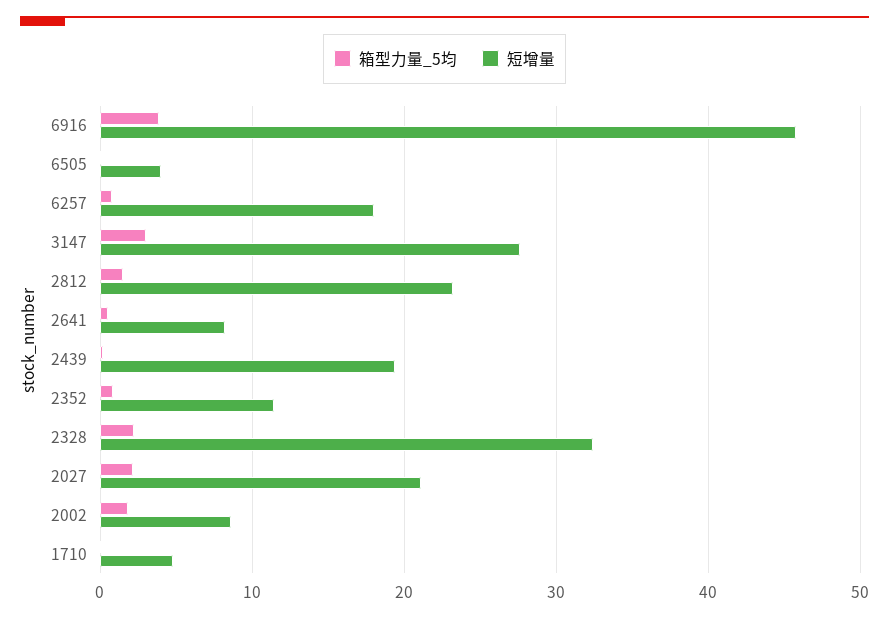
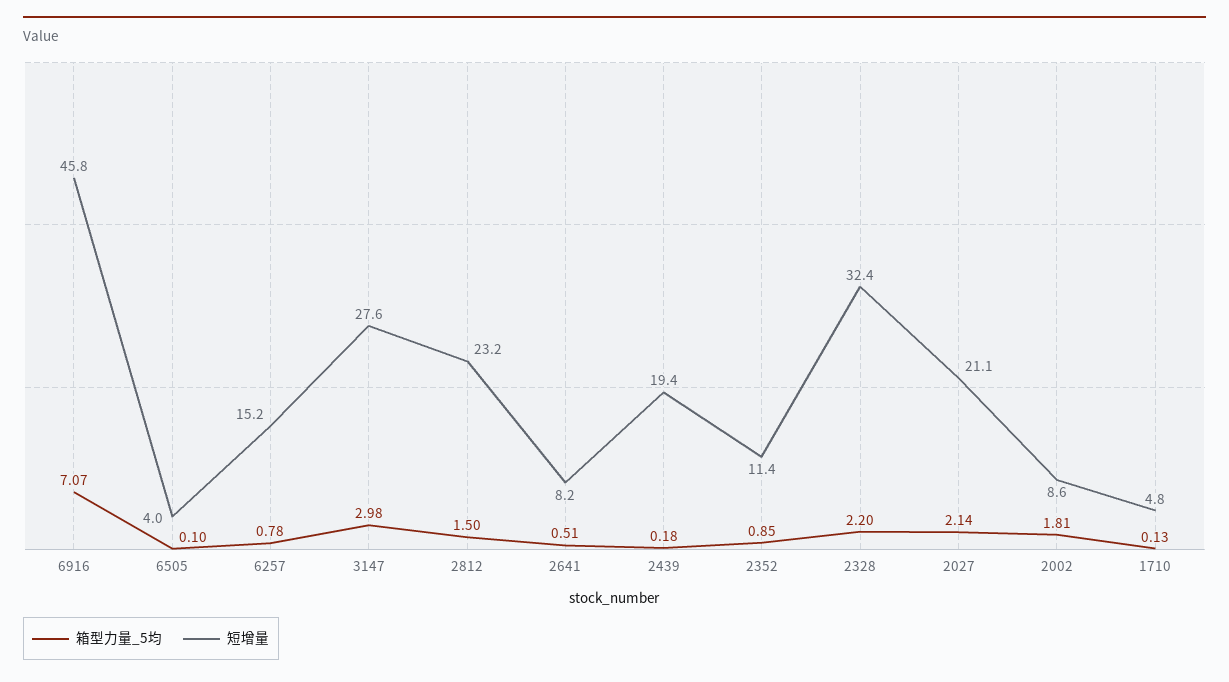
  {
    "箱型力量_5均": {
-     "6916": 4,
+     "6916": 7.07,
      "6505": 0.1,
      "6257": 0.78,
      "3147": 2.98,
      "2812": 1.5,
      "2641": 0.51,
      "2439": 0.18,
      "2352": 0.85,
      "2328": 2.2,
      "2027": 2.14,
      "2002": 1.81,
      "1710": 0.13
    },
    "短增量": {
      "6916": 45.8,
      "6505": 4,
-     "6257": 18,
+     "6257": 15.2,
      "3147": 27.6,
      "2812": 23.2,
      "2641": 8.2,
      "2439": 19.4,
      "2352": 11.4,
      "2328": 32.4,
      "2027": 21.1,
      "2002": 8.6,
      "1710": 4.8
    }
  }

